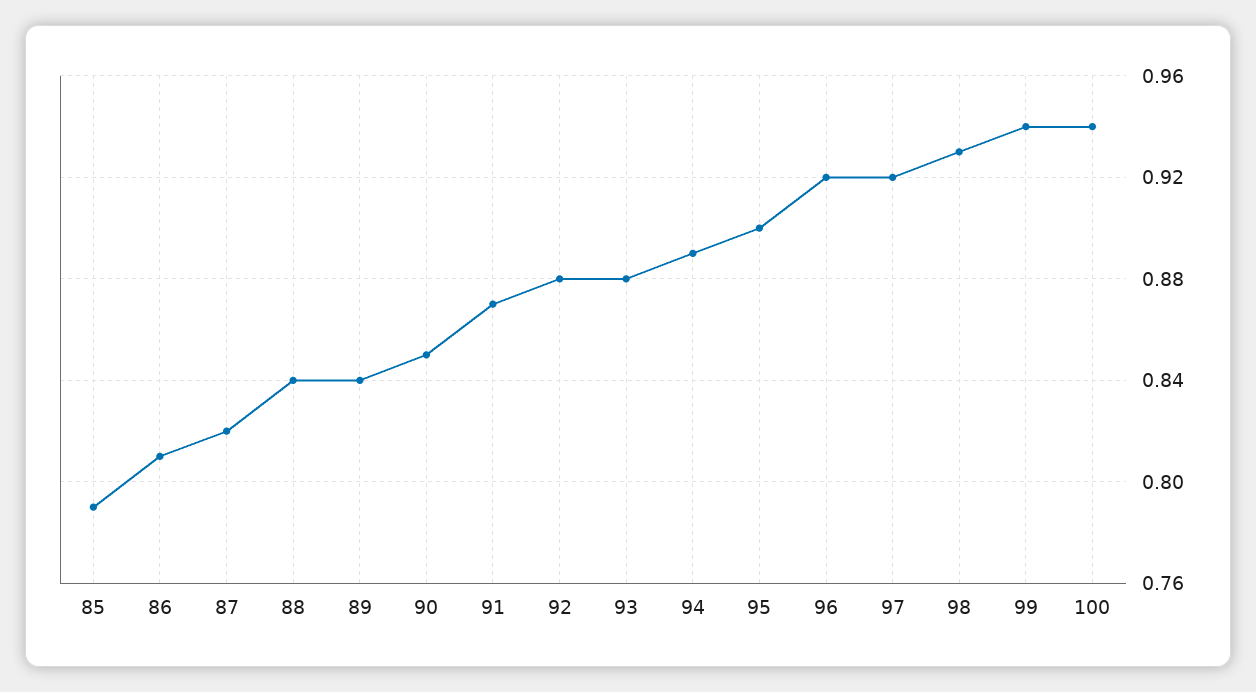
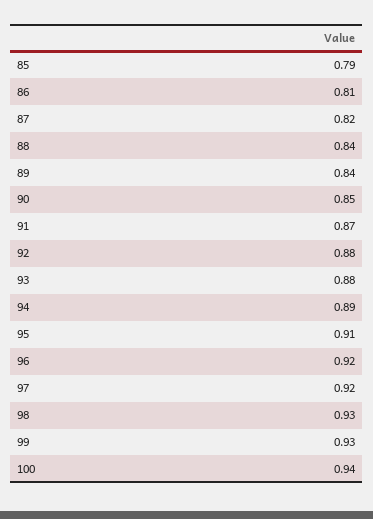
  {
    "85": 0.79,
    "86": 0.81,
    "87": 0.82,
    "88": 0.84,
    "89": 0.84,
    "90": 0.85,
    "91": 0.87,
    "92": 0.88,
    "93": 0.88,
    "94": 0.89,
-   "95": 0.9,
+   "95": 0.91,
    "96": 0.92,
    "97": 0.92,
    "98": 0.93,
-   "99": 0.94,
+   "99": 0.93,
    "100": 0.94
  }

